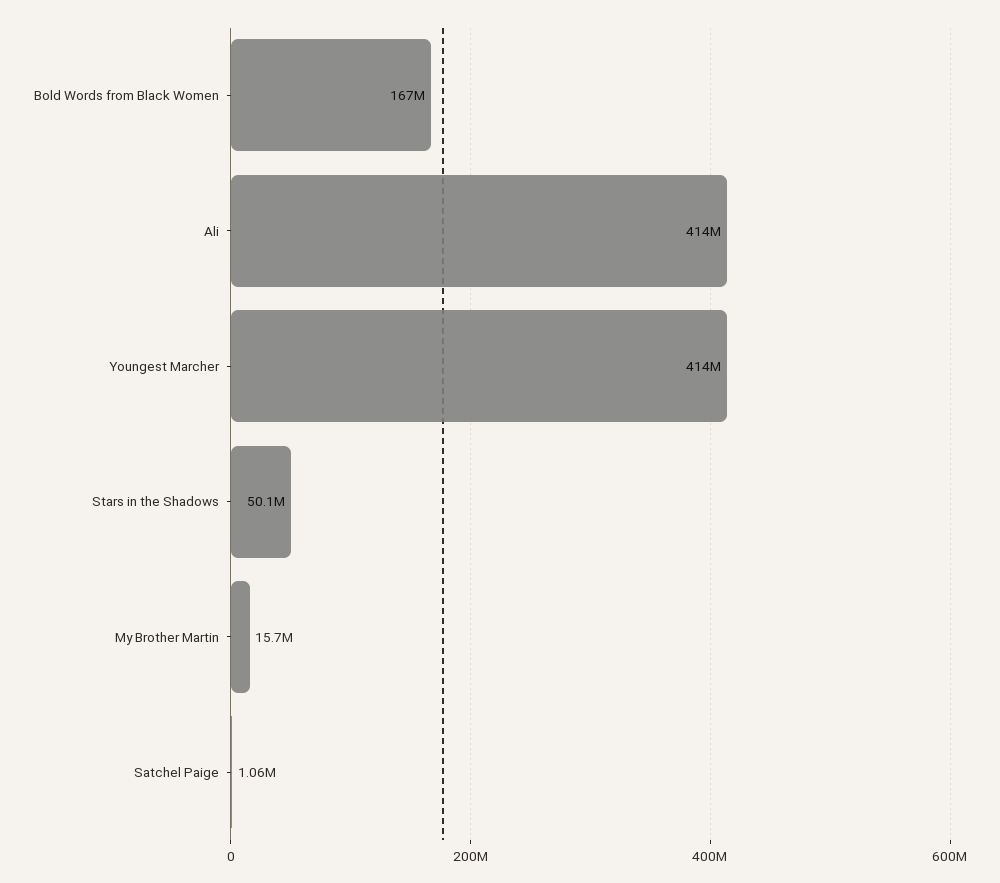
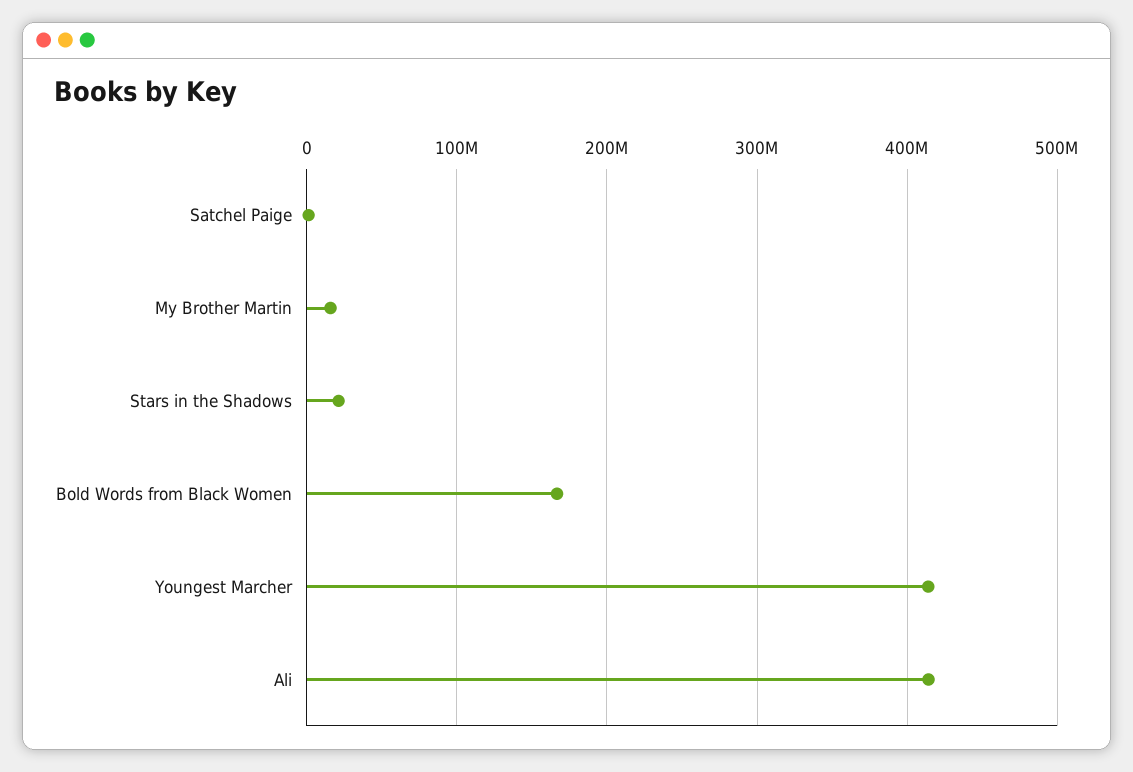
  {
    "Bold Words from Black Women": 167000000,
    "Ali": 414000000,
    "Youngest Marcher": 414000000,
-   "Stars in the Shadows": 50100000,
+   "Stars in the Shadows": 20000000,
    "My Brother Martin": 15700000,
    "Satchel Paige": 1060000
  }

